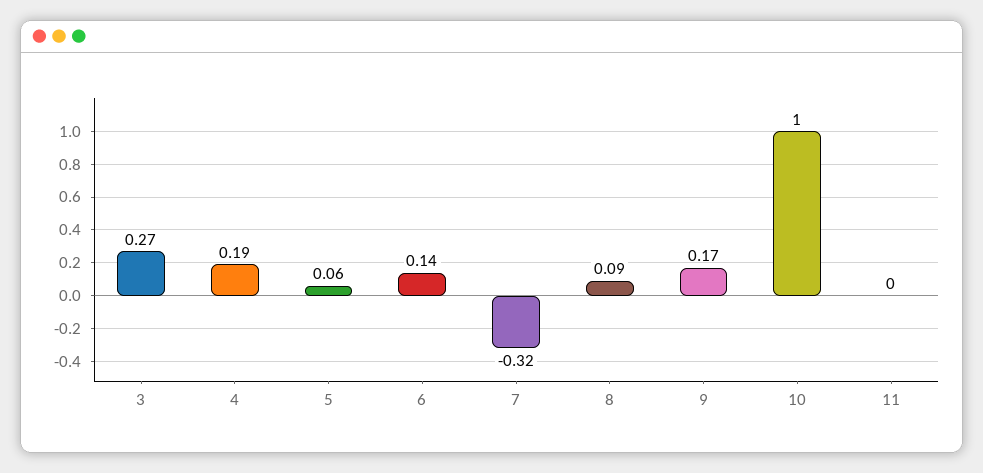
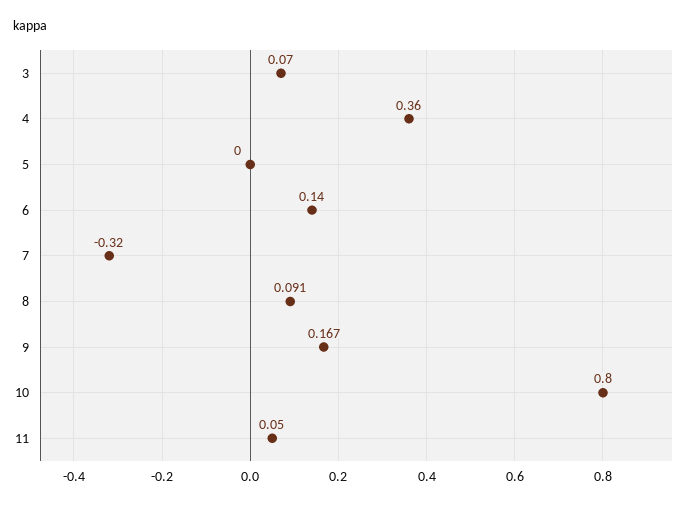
  {
-   "3": 0.27,
+   "3": 0.07,
-   "4": 0.19,
+   "4": 0.36,
-   "5": 0.06,
+   "5": 0,
    "6": 0.14,
    "7": -0.32,
    "8": 0.091,
    "9": 0.167,
-   "10": 1,
+   "10": 0.8,
-   "11": 0
+   "11": 0.05
  }

